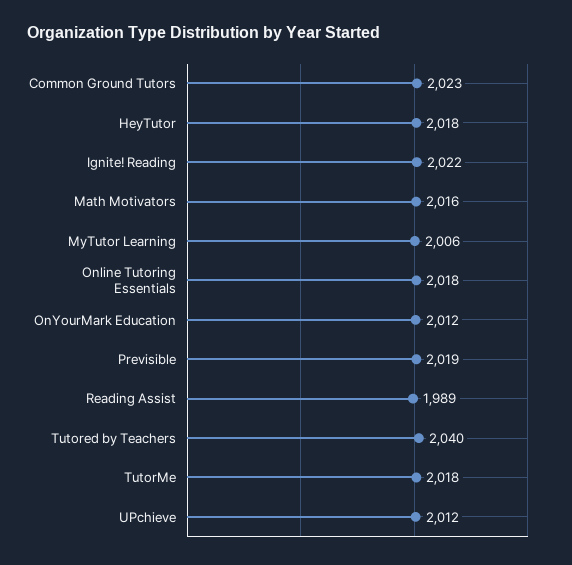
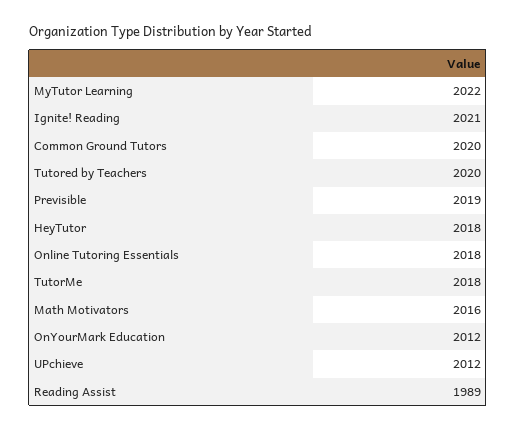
  {
-   "Common Ground Tutors": 2023,
+   "Common Ground Tutors": 2020,
    "HeyTutor": 2018,
-   "Ignite! Reading": 2022,
+   "Ignite! Reading": 2021,
    "Math Motivators": 2016,
-   "MyTutor Learning": 2006,
+   "MyTutor Learning": 2022,
    "Online Tutoring Essentials": 2018,
    "OnYourMark Education": 2012,
    "Previsible": 2019,
    "Reading Assist": 1989,
-   "Tutored by Teachers": 2040,
+   "Tutored by Teachers": 2020,
    "TutorMe": 2018,
    "UPchieve": 2012
  }

